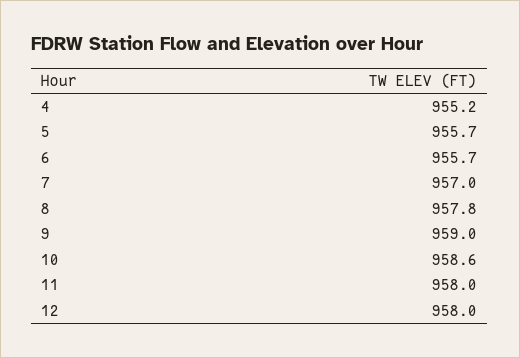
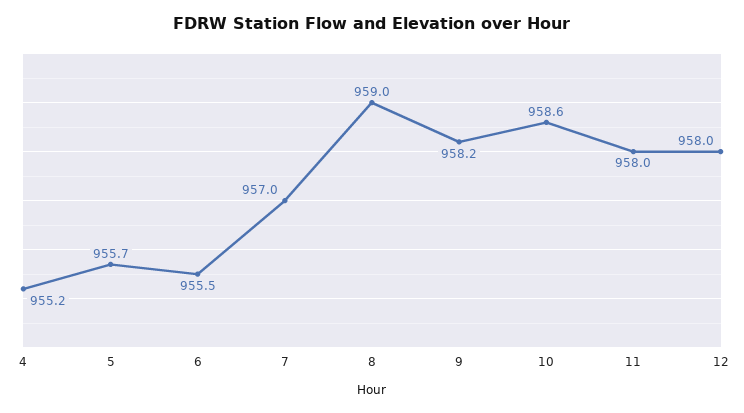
  {
    "4": 955.2,
    "5": 955.7,
-   "6": 955.7,
+   "6": 955.5,
    "7": 957,
-   "8": 957.8,
+   "8": 959,
-   "9": 959,
+   "9": 958.2,
    "10": 958.6,
    "11": 958,
    "12": 958
  }

